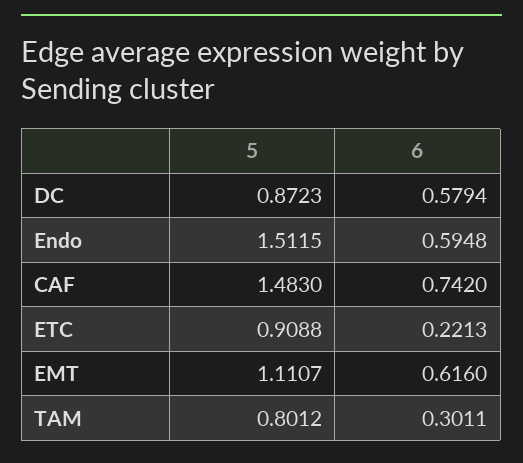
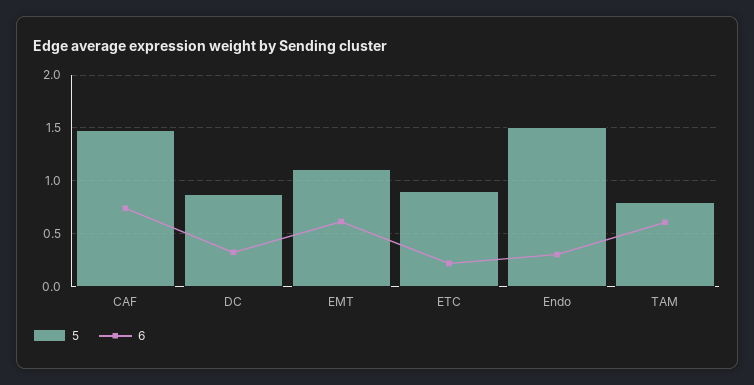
  {
    "5": {
      "DC": 0.8723,
      "Endo": 1.5115,
      "CAF": 1.483,
      "ETC": 0.9088,
      "EMT": 1.1107,
      "TAM": 0.8012
    },
    "6": {
-     "DC": 0.5794,
+     "DC": 0.3,
-     "Endo": 0.5948,
+     "Endo": 0.3,
      "CAF": 0.742,
      "ETC": 0.2213,
      "EMT": 0.616,
-     "TAM": 0.3011
+     "TAM": 0.6
    }
  }

